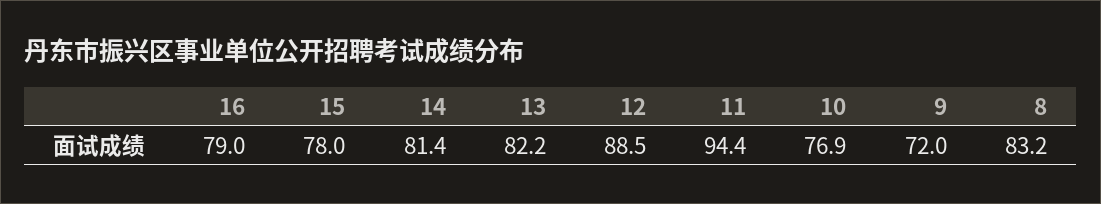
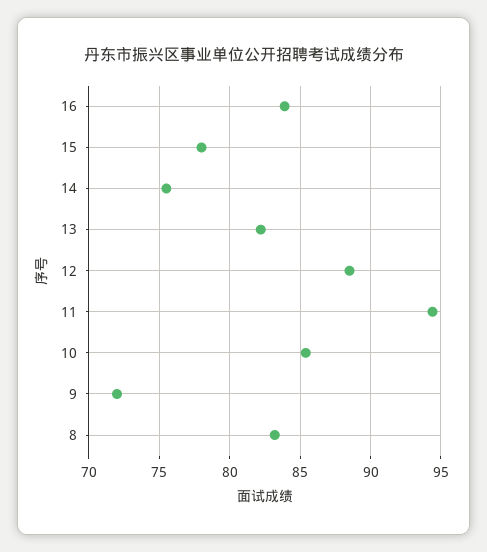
  {
-   "16": 79,
+   "16": 84,
    "15": 78,
-   "14": 81.4,
+   "14": 75.5,
    "13": 82.2,
    "12": 88.5,
    "11": 94.4,
-   "10": 76.9,
+   "10": 85.5,
    "9": 72,
    "8": 83.2
  }

